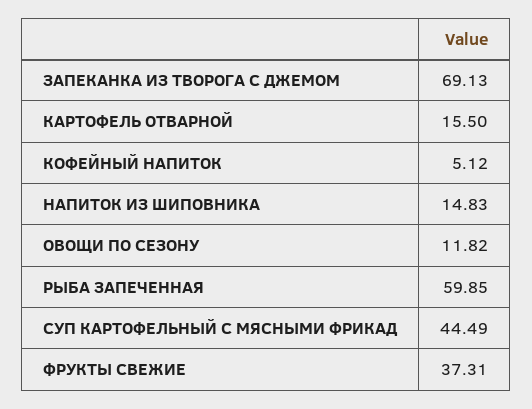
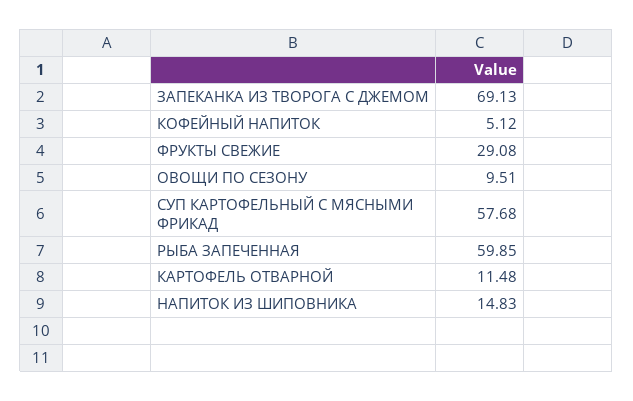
  {
    "ЗАПЕКАНКА ИЗ ТВОРОГА С ДЖЕМОМ": 69.13,
-   "КАРТОФЕЛЬ ОТВАРНОЙ": 15.5,
+   "КАРТОФЕЛЬ ОТВАРНОЙ": 11.48,
    "КОФЕЙНЫЙ НАПИТОК": 5.12,
    "НАПИТОК ИЗ ШИПОВНИКА": 14.83,
-   "ОВОЩИ ПО СЕЗОНУ": 11.82,
+   "ОВОЩИ ПО СЕЗОНУ": 9.51,
    "РЫБА ЗАПЕЧЕННАЯ": 59.85,
-   "СУП КАРТОФЕЛЬНЫЙ С МЯСНЫМИ ФРИКАД": 44.49,
+   "СУП КАРТОФЕЛЬНЫЙ С МЯСНЫМИ ФРИКАД": 57.68,
-   "ФРУКТЫ СВЕЖИЕ": 37.31
+   "ФРУКТЫ СВЕЖИЕ": 29.08
  }

